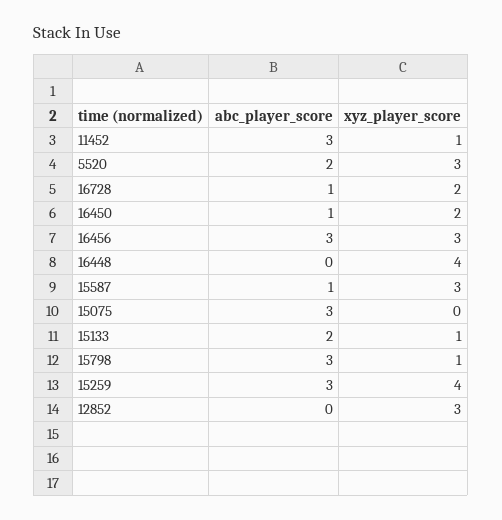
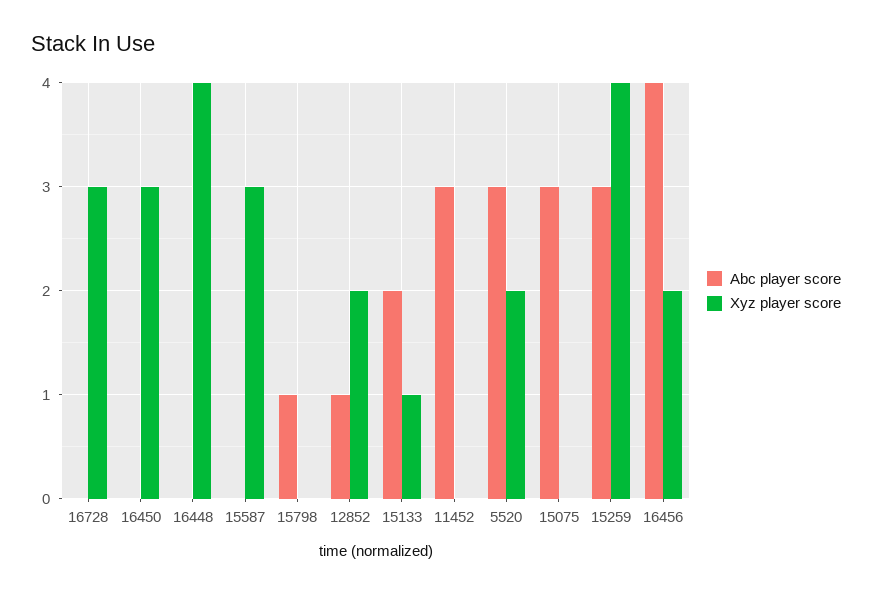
  {
    "abc_player_score": {
      "11452": 3,
-     "5520": 2,
+     "5520": 3,
-     "16728": 1,
+     "16728": 0,
-     "16450": 1,
+     "16450": 0,
-     "16456": 3,
+     "16456": 4,
      "16448": 0,
-     "15587": 1,
+     "15587": 0,
      "15075": 3,
      "15133": 2,
-     "15798": 3,
+     "15798": 1,
      "15259": 3,
-     "12852": 0
+     "12852": 1
    },
    "xyz_player_score": {
-     "11452": 1,
+     "11452": 0,
-     "5520": 3,
+     "5520": 2,
-     "16728": 2,
+     "16728": 3,
-     "16450": 2,
+     "16450": 3,
-     "16456": 3,
+     "16456": 2,
      "16448": 4,
      "15587": 3,
      "15075": 0,
      "15133": 1,
-     "15798": 1,
+     "15798": 0,
      "15259": 4,
-     "12852": 3
+     "12852": 2
    }
  }

